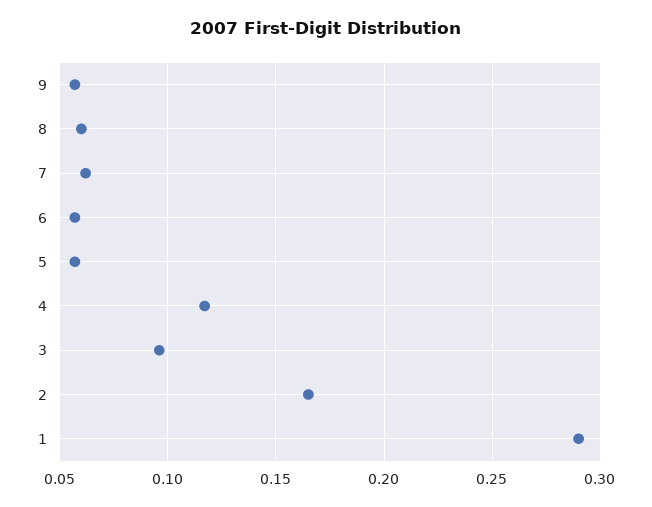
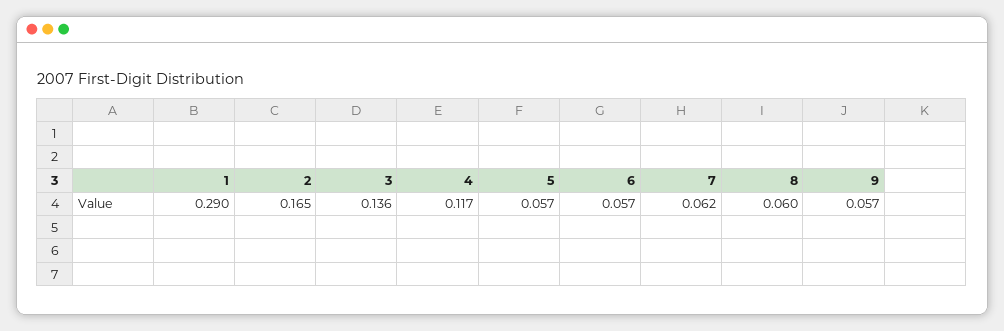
  {
    "9": 0.057,
    "8": 0.06,
    "7": 0.062,
    "6": 0.057,
    "5": 0.057,
    "4": 0.117,
-   "3": 0.095,
+   "3": 0.136,
    "2": 0.165,
    "1": 0.29
  }

